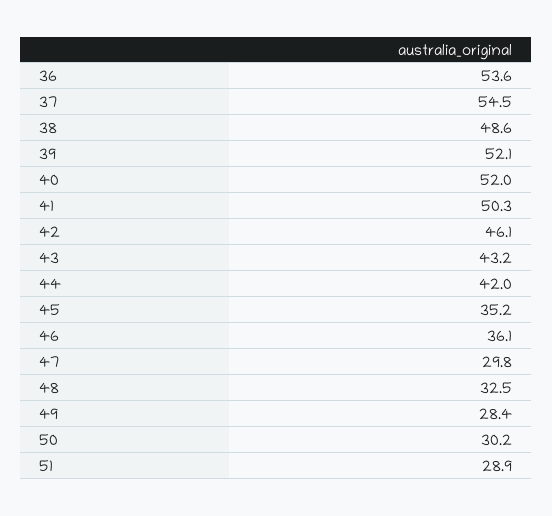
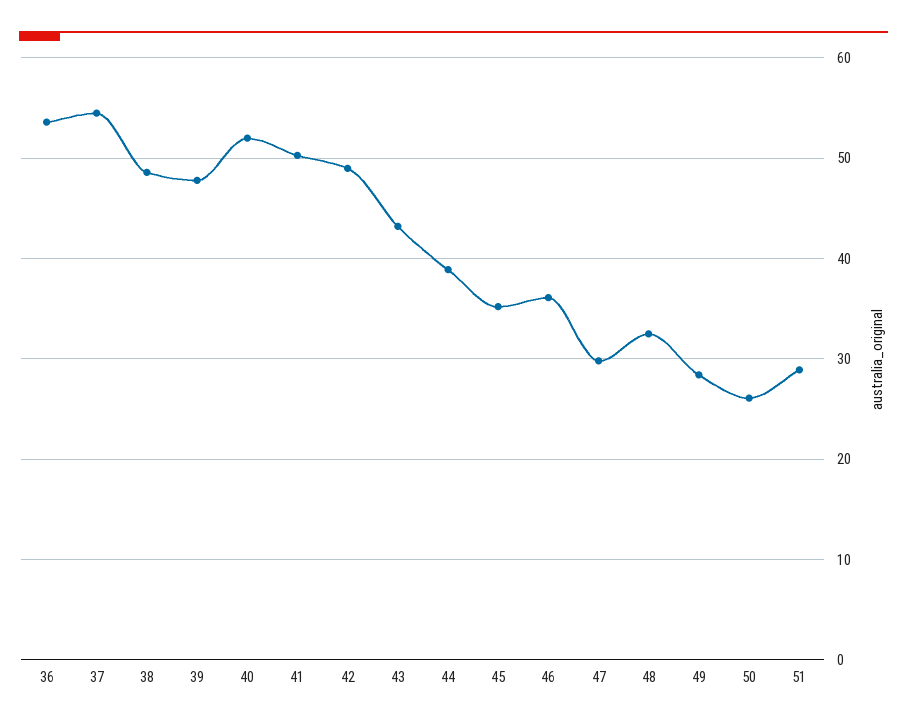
  {
    "36": 53.6,
    "37": 54.5,
    "38": 48.6,
-   "39": 52.1,
+   "39": 48,
    "40": 52,
    "41": 50.3,
-   "42": 46.1,
+   "42": 49,
    "43": 43.2,
-   "44": 42,
+   "44": 39,
    "45": 35.2,
    "46": 36.1,
    "47": 29.8,
    "48": 32.5,
    "49": 28.4,
-   "50": 30.2,
+   "50": 26,
    "51": 28.9
  }

